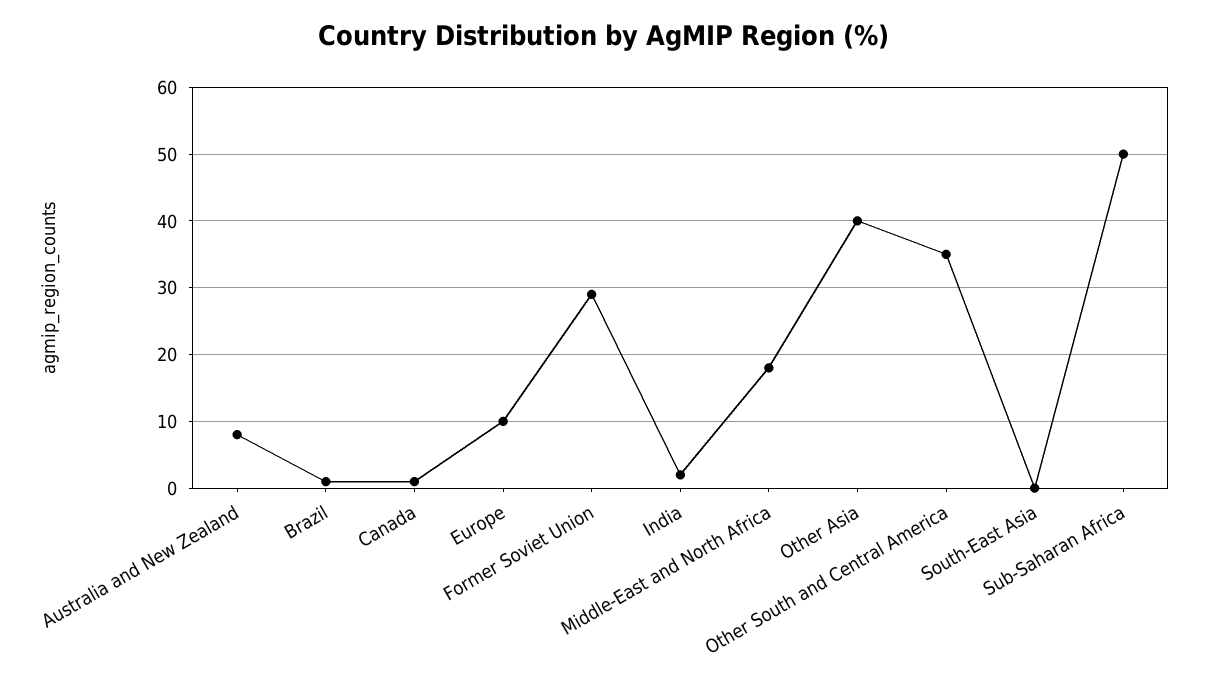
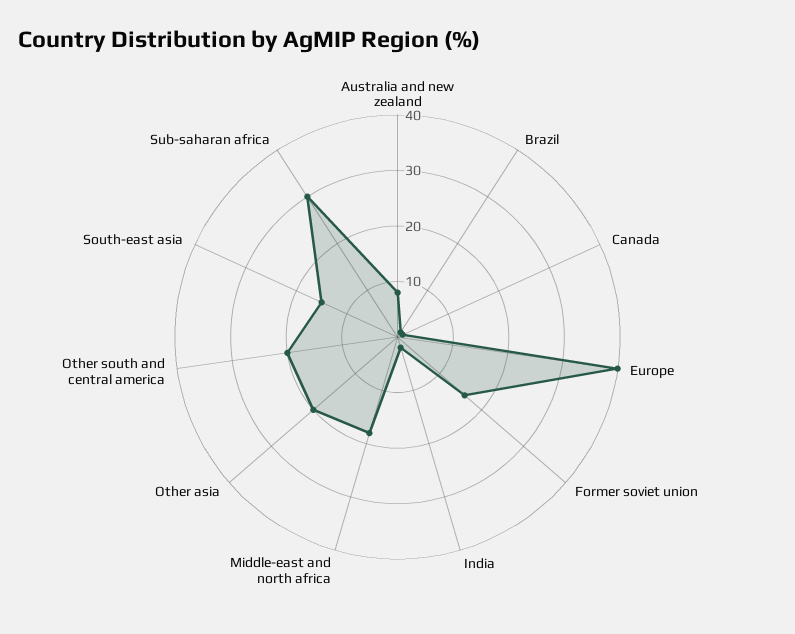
  {
    "Australia and New Zealand": 8,
    "Brazil": 1,
    "Canada": 1,
-   "Europe": 10,
+   "Europe": 40,
-   "Former Soviet Union": 29,
+   "Former Soviet Union": 15,
    "India": 2,
    "Middle-East and North Africa": 18,
-   "Other Asia": 40,
+   "Other Asia": 20,
-   "Other South and Central America": 35,
+   "Other South and Central America": 20,
-   "South-East Asia": 0,
+   "South-East Asia": 15,
-   "Sub-Saharan Africa": 50
+   "Sub-Saharan Africa": 30
  }

